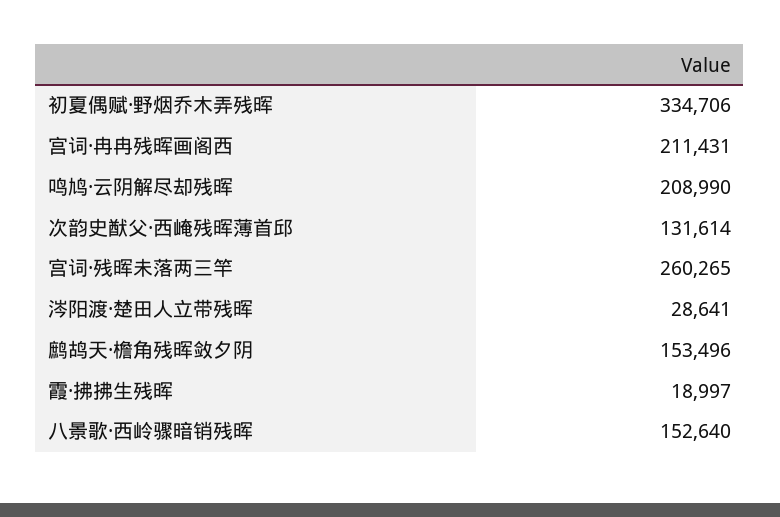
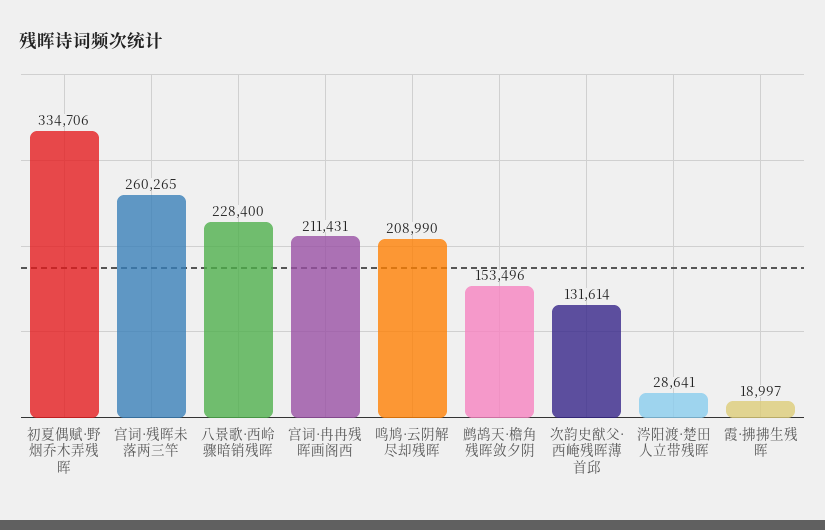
  {
    "初夏偶赋·野烟乔木弄残晖": 334706,
    "宫词·冉冉残晖画阁西": 211431,
    "鸣鸠·云阴解尽却残晖": 208990,
    "次韵史猷父·西崦残晖薄首邱": 131614,
    "宫词·残晖未落两三竿": 260265,
    "涔阳渡·楚田人立带残晖": 28641,
    "鹧鸪天·檐角残晖敛夕阴": 153496,
    "霞·拂拂生残晖": 18997,
-   "八景歌·西岭骤暗销残晖": 152640
+   "八景歌·西岭骤暗销残晖": 228400
  }

